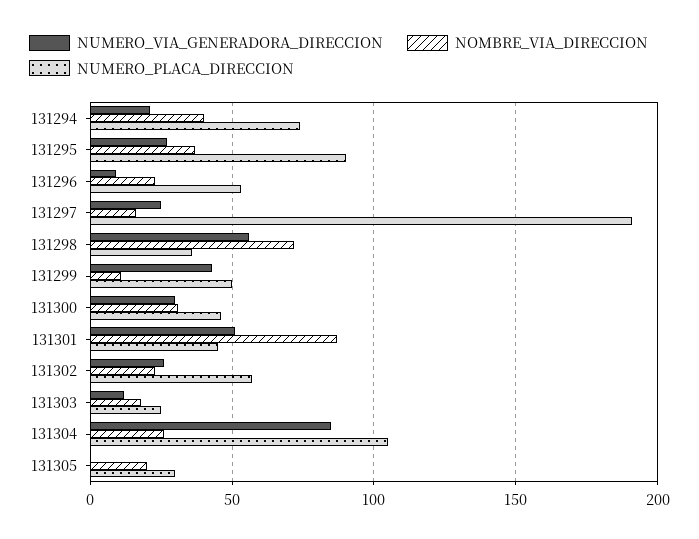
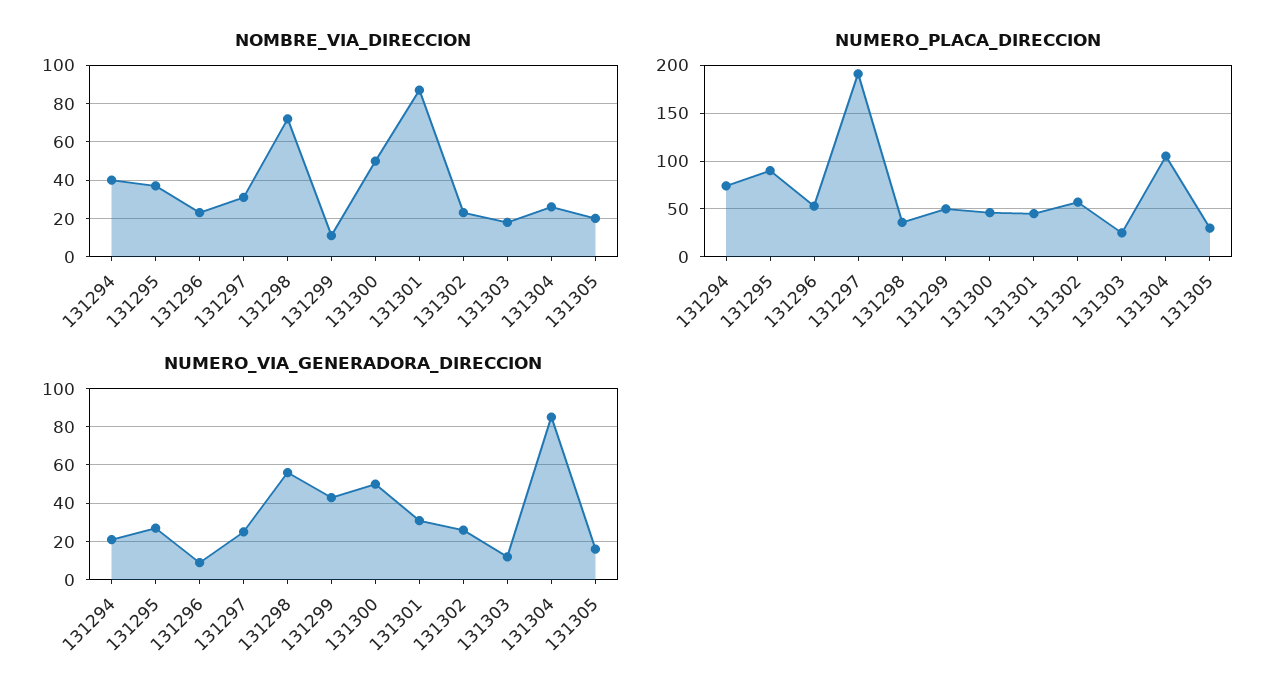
  {
    "NUMERO_VIA_GENERADORA_DIRECCION": {
      "131294": 20,
      "131295": 25,
      "131296": 10,
      "131297": 25,
      "131298": 55,
      "131299": 45,
-     "131300": 30,
+     "131300": 50,
-     "131301": 50,
+     "131301": 30,
      "131302": 25,
      "131303": 10,
      "131304": 85,
-     "131305": 0
+     "131305": 15
    },
    "NOMBRE_VIA_DIRECCION": {
      "131294": 40,
      "131295": 35,
      "131296": 25,
-     "131297": 15,
+     "131297": 30,
      "131298": 70,
      "131299": 10,
-     "131300": 30,
+     "131300": 50,
      "131301": 85,
      "131302": 25,
      "131303": 20,
      "131304": 25,
      "131305": 20
    },
    "NUMERO_PLACA_DIRECCION": {
      "131294": 75,
      "131295": 90,
      "131296": 55,
      "131297": 190,
      "131298": 35,
      "131299": 50,
      "131300": 45,
      "131301": 45,
      "131302": 55,
      "131303": 25,
      "131304": 105,
      "131305": 30
    }
  }

